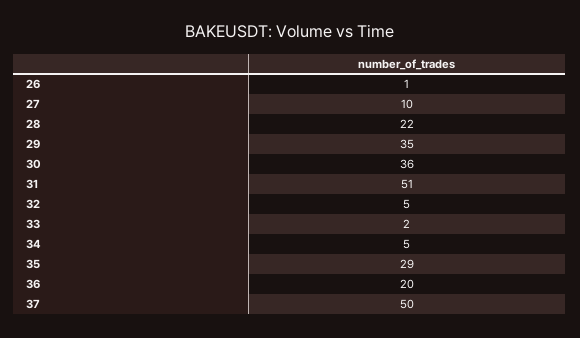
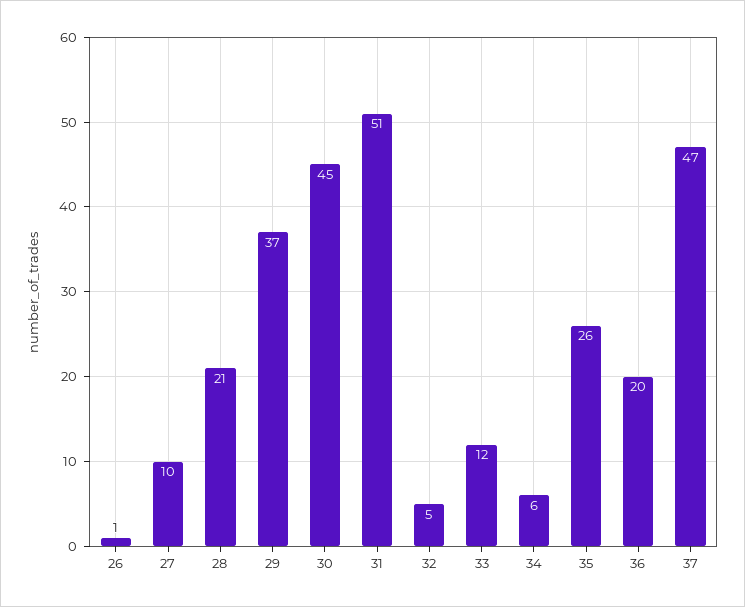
  {
    "26": 1,
    "27": 10,
-   "28": 22,
+   "28": 21,
-   "29": 35,
+   "29": 37,
-   "30": 36,
+   "30": 45,
    "31": 51,
    "32": 5,
-   "33": 2,
+   "33": 12,
-   "34": 5,
+   "34": 6,
-   "35": 29,
+   "35": 26,
    "36": 20,
-   "37": 50
+   "37": 47
  }

